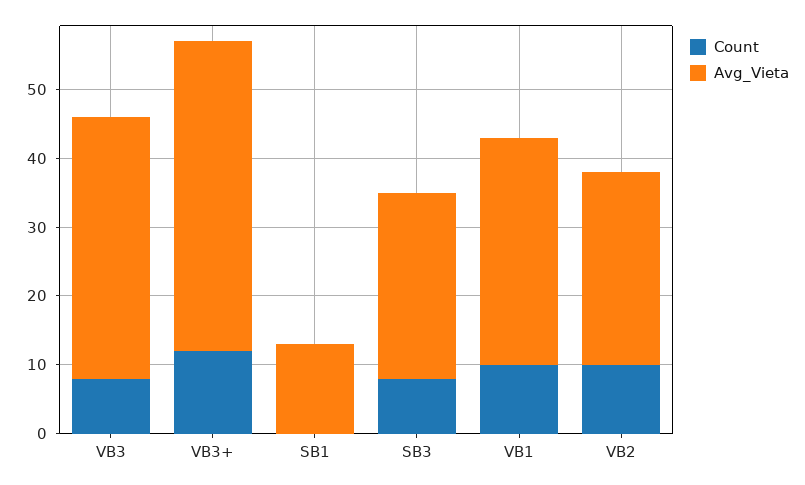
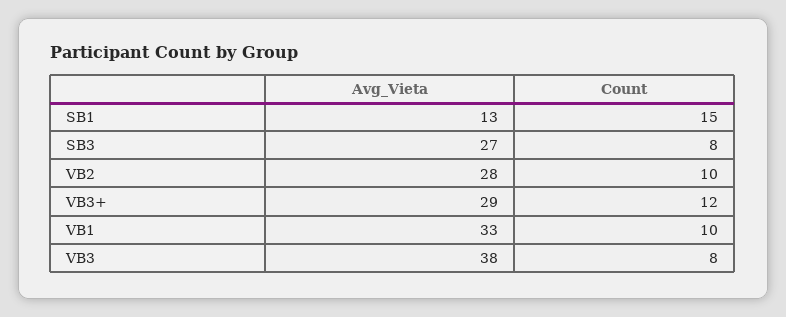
  {
    "Count": {
      "VB3": 8,
      "VB3+": 12,
-     "SB1": 0,
+     "SB1": 15,
      "SB3": 8,
      "VB1": 10,
      "VB2": 10
    },
    "Avg_Vieta": {
      "VB3": 38,
-     "VB3+": 45,
+     "VB3+": 29,
      "SB1": 13,
      "SB3": 27,
      "VB1": 33,
      "VB2": 28
    }
  }

